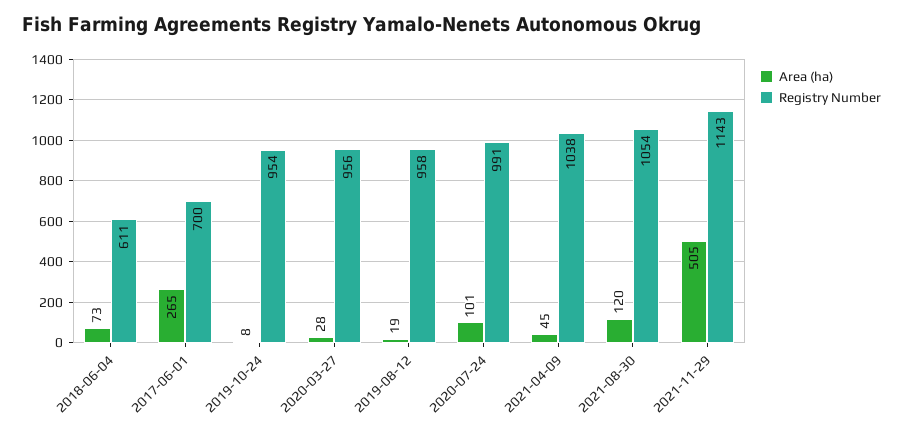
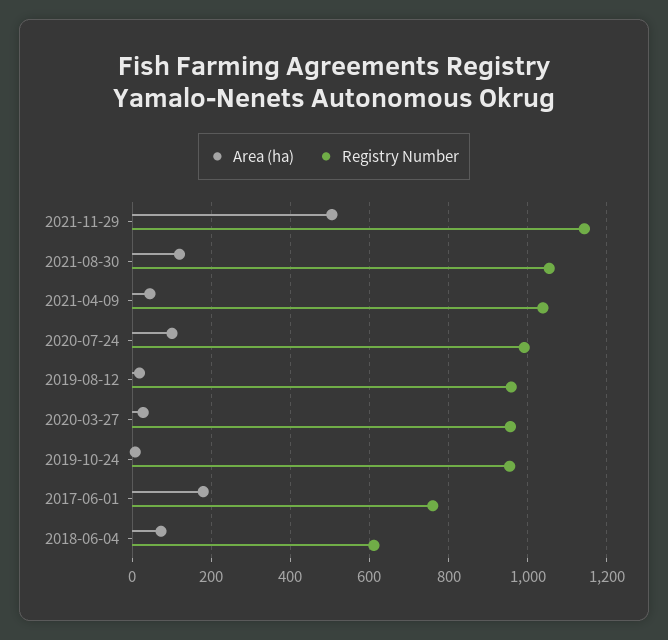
  {
    "Area (ha)": {
      "2018-06-04": 73,
-     "2017-06-01": 265,
+     "2017-06-01": 180,
      "2019-10-24": 8,
      "2020-03-27": 28,
      "2019-08-12": 19,
      "2020-07-24": 101,
      "2021-04-09": 45,
      "2021-08-30": 120,
      "2021-11-29": 505
    },
    "Registry Number": {
      "2018-06-04": 611,
-     "2017-06-01": 700,
+     "2017-06-01": 760,
      "2019-10-24": 954,
      "2020-03-27": 956,
      "2019-08-12": 958,
      "2020-07-24": 991,
      "2021-04-09": 1038,
      "2021-08-30": 1054,
      "2021-11-29": 1143
    }
  }

